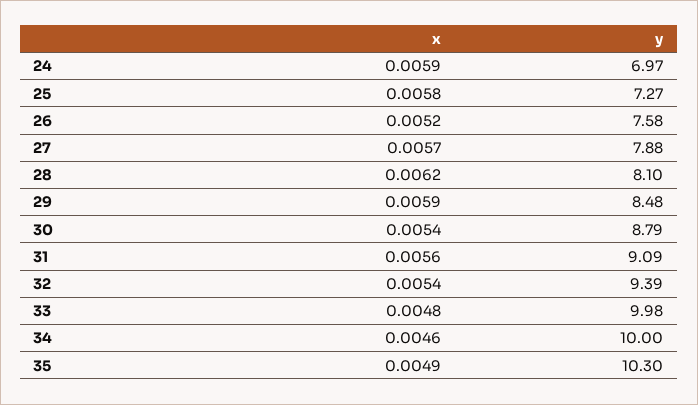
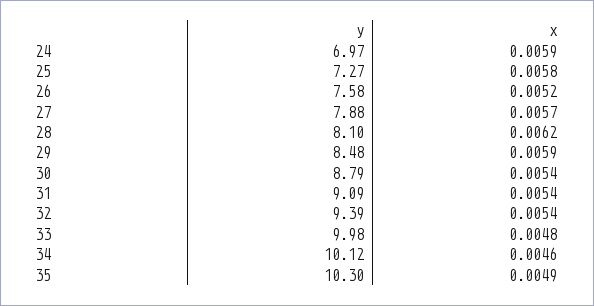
  {
    "x": {
      "24": 0.0059,
      "25": 0.0058,
      "26": 0.0052,
      "27": 0.0057,
      "28": 0.0062,
      "29": 0.0059,
      "30": 0.0054,
-     "31": 0.0056,
+     "31": 0.0054,
      "32": 0.0054,
      "33": 0.0048,
      "34": 0.0046,
      "35": 0.0049
    },
    "y": {
      "24": 6.97,
      "25": 7.27,
      "26": 7.58,
      "27": 7.88,
      "28": 8.1,
      "29": 8.48,
      "30": 8.79,
      "31": 9.09,
      "32": 9.39,
      "33": 9.98,
-     "34": 10,
+     "34": 10.12,
      "35": 10.3
    }
  }

